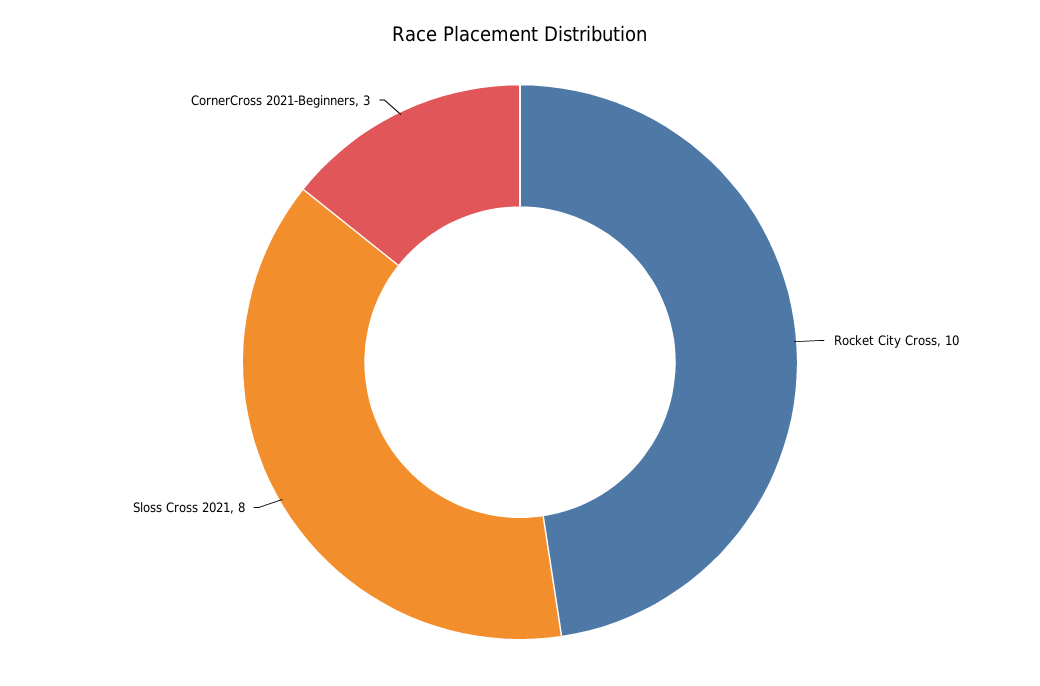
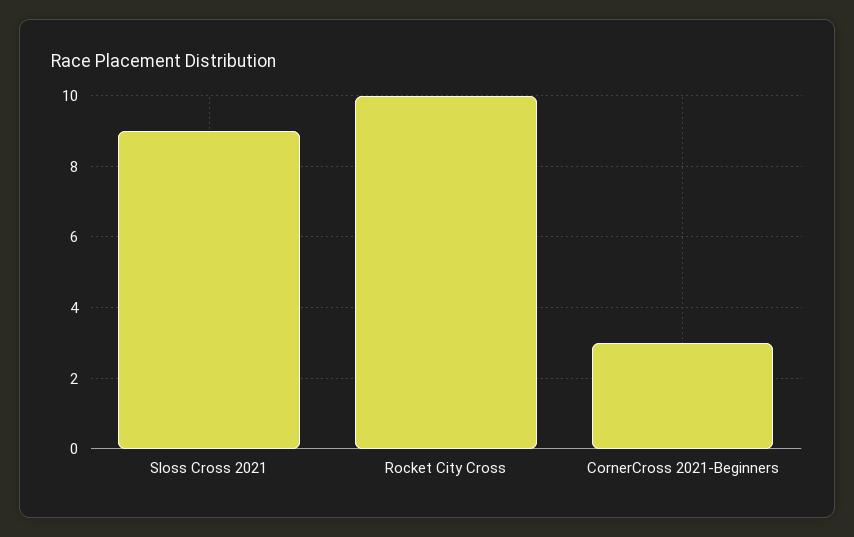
  {
    "Rocket City Cross": 10,
-   "Sloss Cross 2021": 8,
+   "Sloss Cross 2021": 9,
    "CornerCross 2021-Beginners": 3
  }

